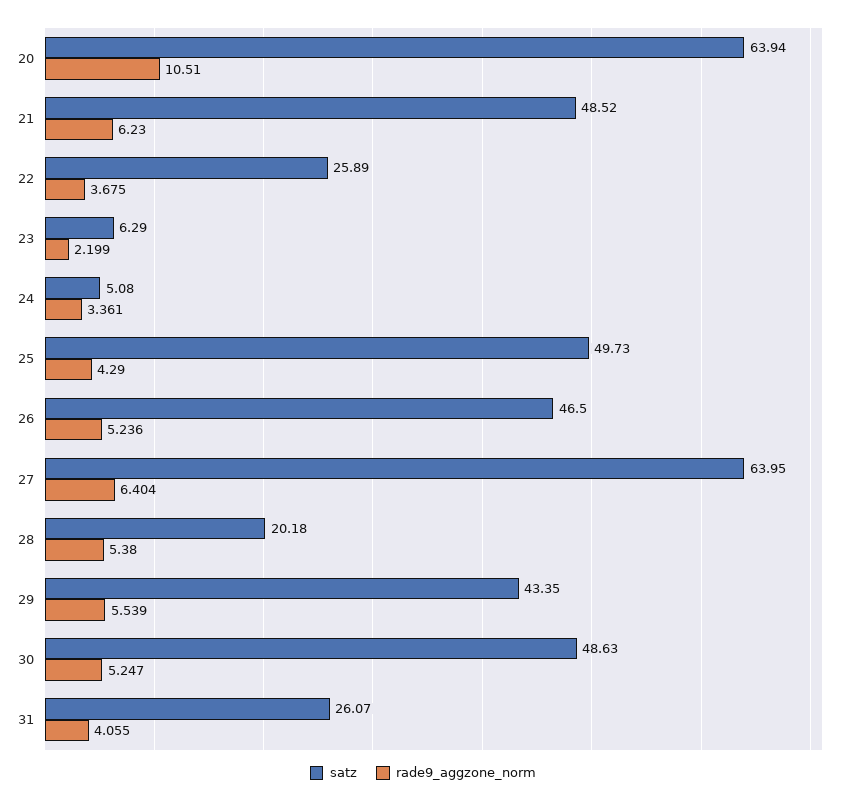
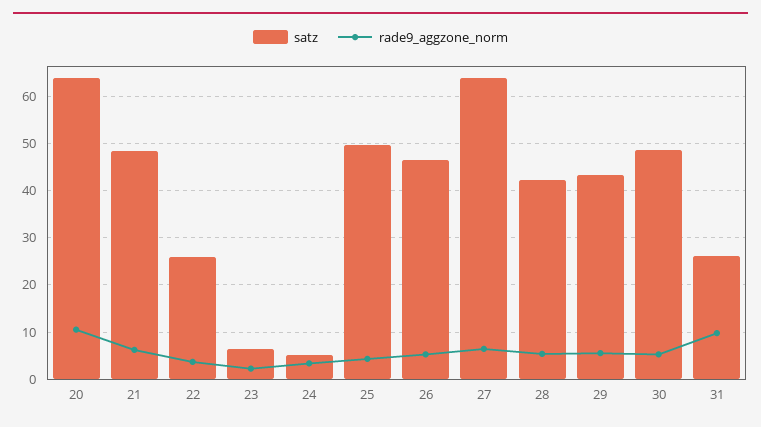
  {
    "satz": {
      "20": 63.94,
      "21": 48.52,
      "22": 25.89,
      "23": 6.29,
      "24": 5.08,
      "25": 49.73,
      "26": 46.5,
      "27": 63.95,
-     "28": 20.18,
+     "28": 42,
      "29": 43.35,
      "30": 48.63,
      "31": 26.07
    },
    "rade9_aggzone_norm": {
      "20": 10.51,
      "21": 6.23,
      "22": 3.675,
      "23": 2.199,
      "24": 3.361,
      "25": 4.29,
      "26": 5.236,
      "27": 6.404,
      "28": 5.38,
      "29": 5.539,
      "30": 5.247,
-     "31": 4.055
+     "31": 10
    }
  }

